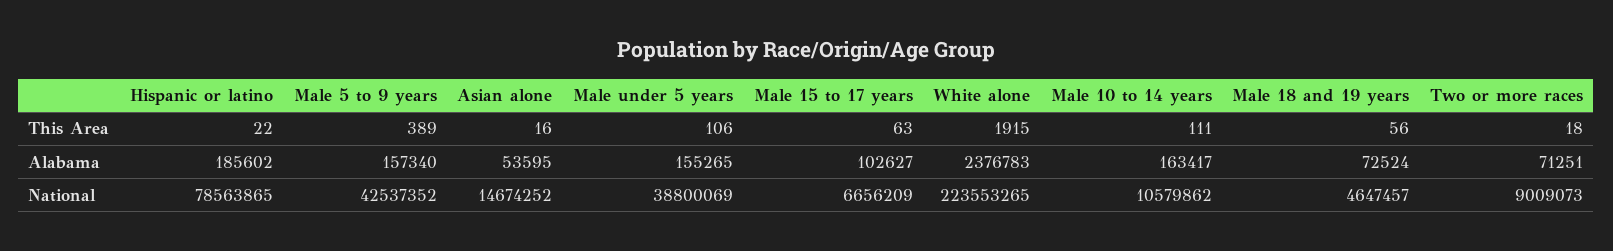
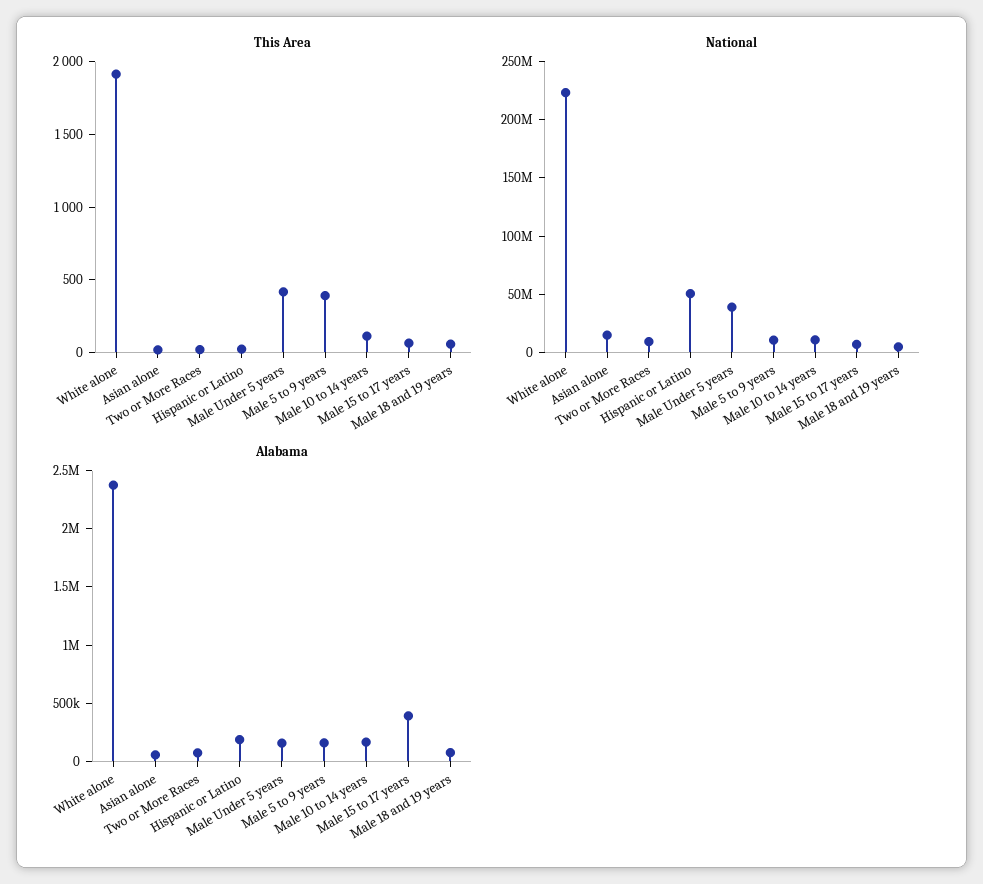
  {
    "This Area": {
      "Hispanic or latino": 22,
      "Male 5 to 9 years": 389,
      "Asian alone": 16,
-     "Male under 5 years": 106,
+     "Male under 5 years": 400,
      "Male 15 to 17 years": 63,
      "White alone": 1915,
      "Male 10 to 14 years": 111,
      "Male 18 and 19 years": 56,
      "Two or more races": 18
    },
    "Alabama": {
      "Hispanic or latino": 185602,
      "Male 5 to 9 years": 157340,
      "Asian alone": 53595,
      "Male under 5 years": 155265,
-     "Male 15 to 17 years": 102627,
+     "Male 15 to 17 years": 400000,
      "White alone": 2376783,
      "Male 10 to 14 years": 163417,
      "Male 18 and 19 years": 72524,
      "Two or more races": 71251
    },
    "National": {
-     "Hispanic or latino": 78563865,
+     "Hispanic or latino": 50000000,
-     "Male 5 to 9 years": 42537352,
+     "Male 5 to 9 years": 10000000,
      "Asian alone": 14674252,
      "Male under 5 years": 38800069,
      "Male 15 to 17 years": 6656209,
      "White alone": 223553265,
      "Male 10 to 14 years": 10579862,
      "Male 18 and 19 years": 4647457,
      "Two or more races": 9009073
    }
  }

